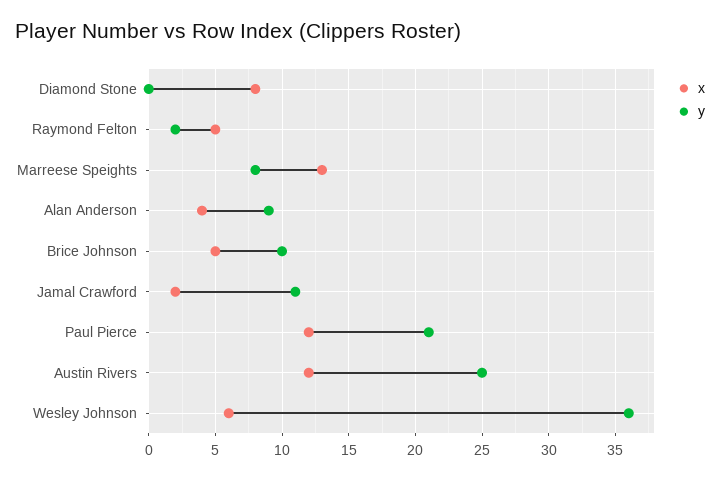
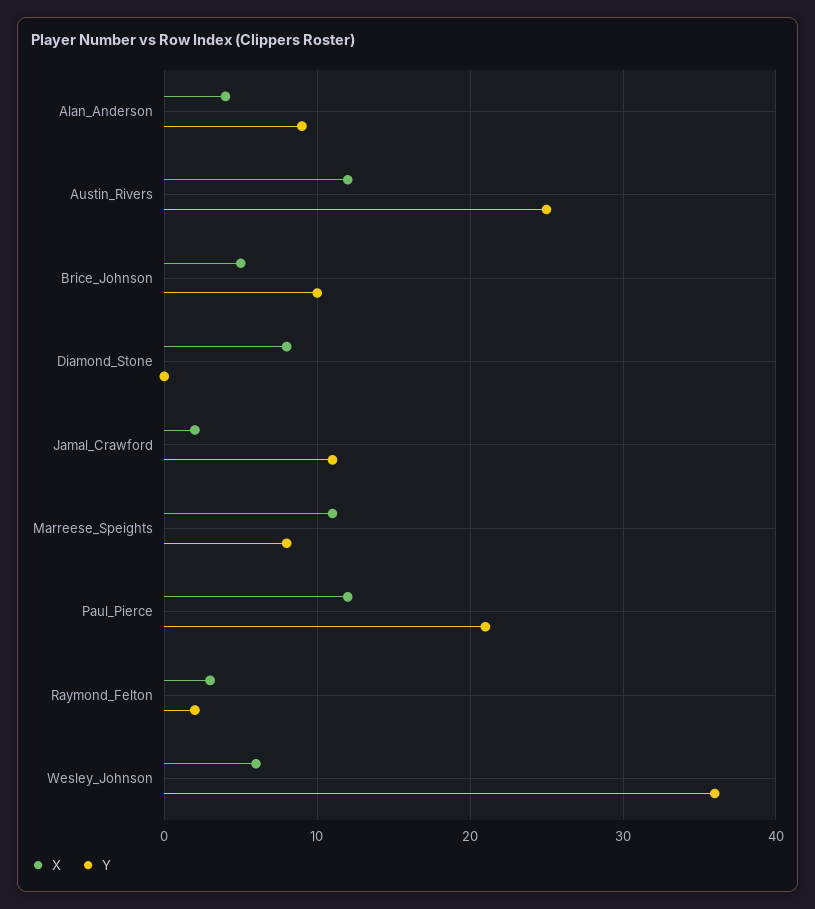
  {
    "x": {
      "Diamond Stone": 8,
-     "Raymond Felton": 5,
+     "Raymond Felton": 3,
-     "Marreese Speights": 13,
+     "Marreese Speights": 11,
      "Alan Anderson": 4,
      "Brice Johnson": 5,
      "Jamal Crawford": 2,
      "Paul Pierce": 12,
      "Austin Rivers": 12,
      "Wesley Johnson": 6
    },
    "y": {
      "Diamond Stone": 0,
      "Raymond Felton": 2,
      "Marreese Speights": 8,
      "Alan Anderson": 9,
      "Brice Johnson": 10,
      "Jamal Crawford": 11,
      "Paul Pierce": 21,
      "Austin Rivers": 25,
      "Wesley Johnson": 36
    }
  }

